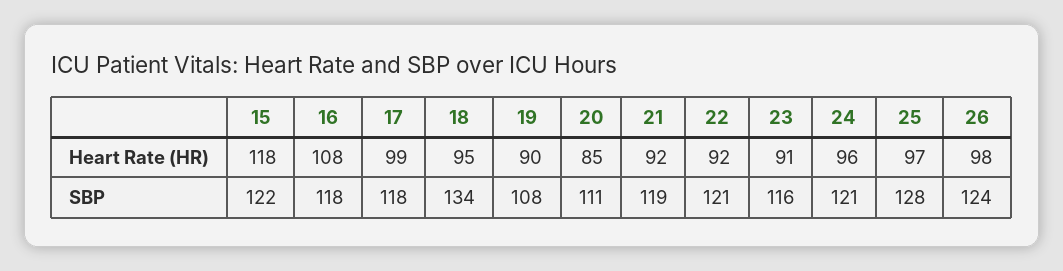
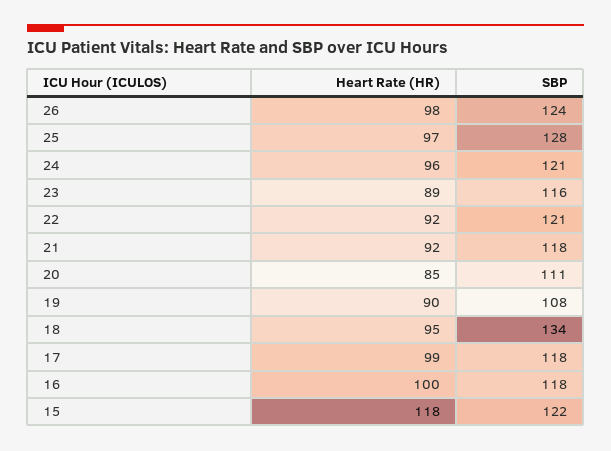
  {
    "15": {
      "Heart Rate (HR)": 118,
      "SBP": 122
    },
    "16": {
-     "Heart Rate (HR)": 108,
+     "Heart Rate (HR)": 100,
      "SBP": 118
    },
    "17": {
      "Heart Rate (HR)": 99,
      "SBP": 118
    },
    "18": {
      "Heart Rate (HR)": 95,
      "SBP": 134
    },
    "19": {
      "Heart Rate (HR)": 90,
      "SBP": 108
    },
    "20": {
      "Heart Rate (HR)": 85,
      "SBP": 111
    },
    "21": {
      "Heart Rate (HR)": 92,
-     "SBP": 119
+     "SBP": 118
    },
    "22": {
      "Heart Rate (HR)": 92,
      "SBP": 121
    },
    "23": {
-     "Heart Rate (HR)": 91,
+     "Heart Rate (HR)": 89,
      "SBP": 116
    },
    "24": {
      "Heart Rate (HR)": 96,
      "SBP": 121
    },
    "25": {
      "Heart Rate (HR)": 97,
      "SBP": 128
    },
    "26": {
      "Heart Rate (HR)": 98,
      "SBP": 124
    }
  }

